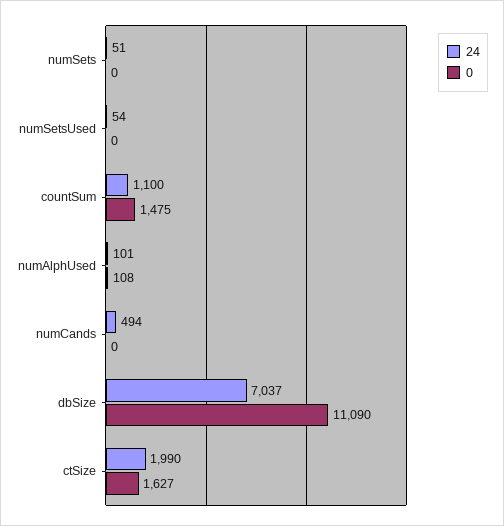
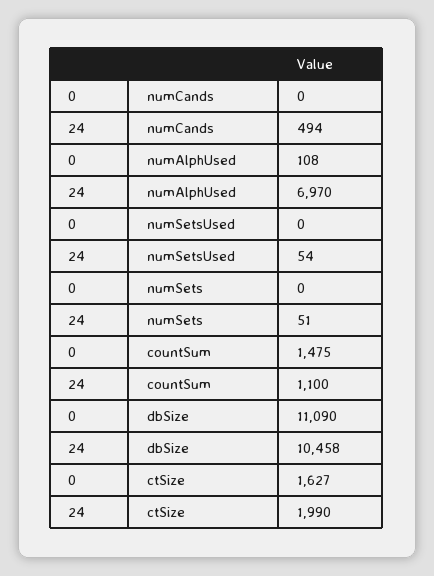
  {
    "24": {
      "numSets": 51,
      "numSetsUsed": 54,
      "countSum": 1100,
-     "numAlphUsed": 101,
+     "numAlphUsed": 6970,
      "numCands": 494,
-     "dbSize": 7037,
+     "dbSize": 10458,
      "ctSize": 1990
    },
    "0": {
      "numSets": 0,
      "numSetsUsed": 0,
      "countSum": 1475,
      "numAlphUsed": 108,
      "numCands": 0,
      "dbSize": 11090,
      "ctSize": 1627
    }
  }

